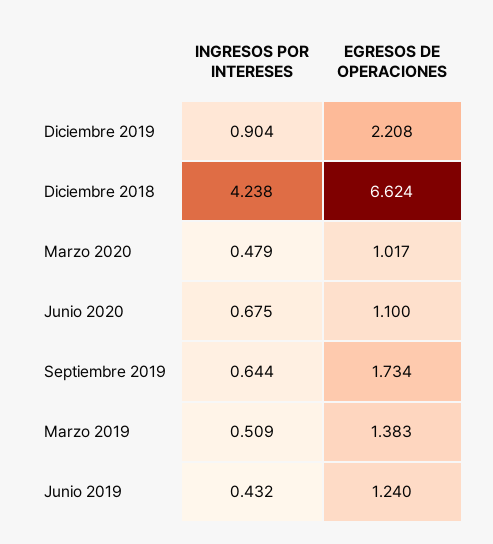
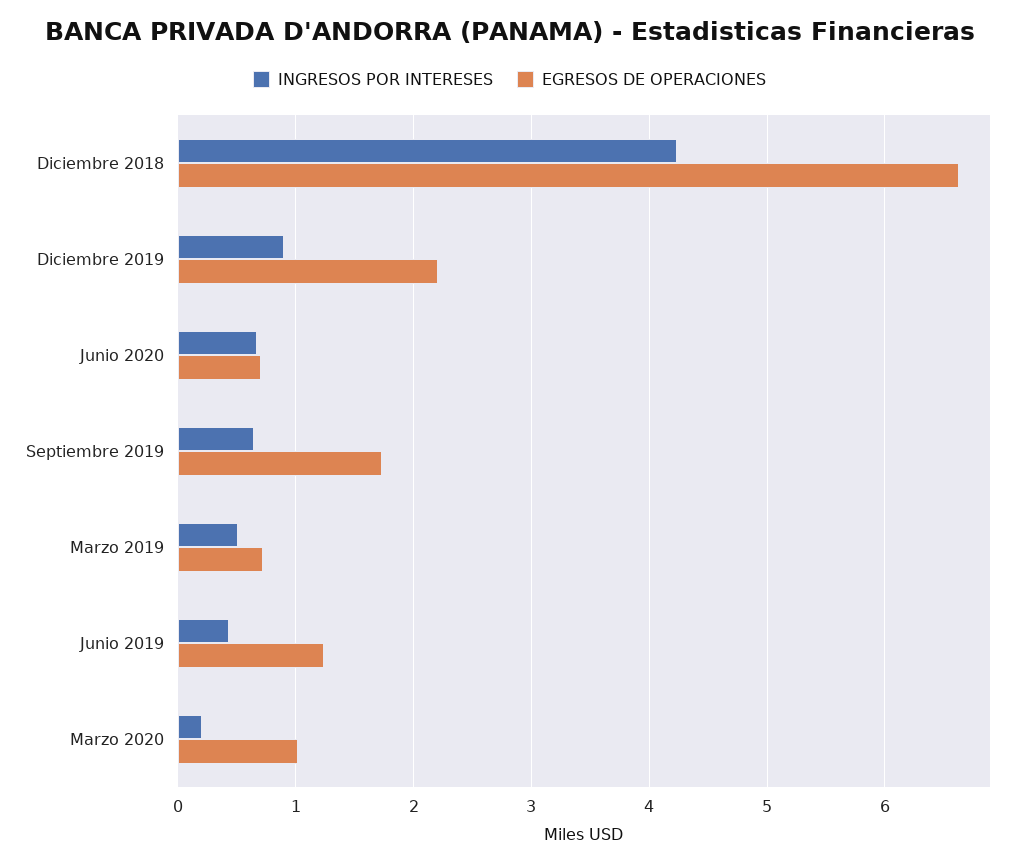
  {
    "INGRESOS POR INTERESES": {
      "Diciembre 2019": 0.904,
      "Diciembre 2018": 4.238,
-     "Marzo 2020": 0.479,
+     "Marzo 2020": 0.2,
      "Junio 2020": 0.675,
      "Septiembre 2019": 0.644,
      "Marzo 2019": 0.509,
      "Junio 2019": 0.432
    },
    "EGRESOS DE OPERACIONES": {
      "Diciembre 2019": 2.208,
      "Diciembre 2018": 6.624,
      "Marzo 2020": 1.017,
-     "Junio 2020": 1.1,
+     "Junio 2020": 0.7,
      "Septiembre 2019": 1.734,
-     "Marzo 2019": 1.383,
+     "Marzo 2019": 0.7,
      "Junio 2019": 1.24
    }
  }

